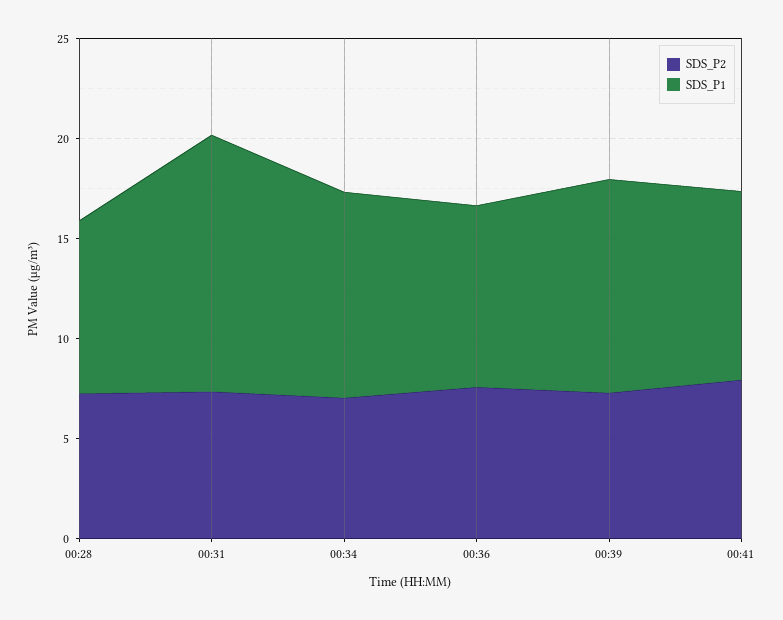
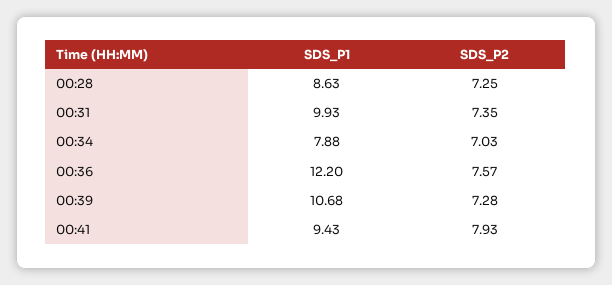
  {
    "SDS_P2": {
      "00:28": 7.25,
      "00:31": 7.35,
      "00:34": 7.03,
      "00:36": 7.57,
      "00:39": 7.28,
      "00:41": 7.93
    },
    "SDS_P1": {
      "00:28": 8.63,
-     "00:31": 13,
+     "00:31": 9.93,
-     "00:34": 10,
+     "00:34": 7.88,
-     "00:36": 9,
+     "00:36": 12.2,
      "00:39": 10.68,
      "00:41": 9.43
    }
  }

